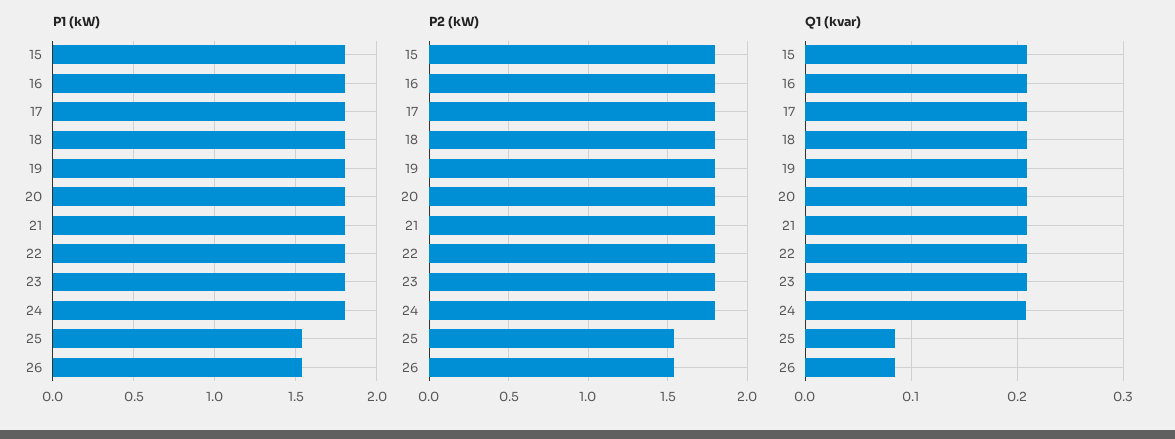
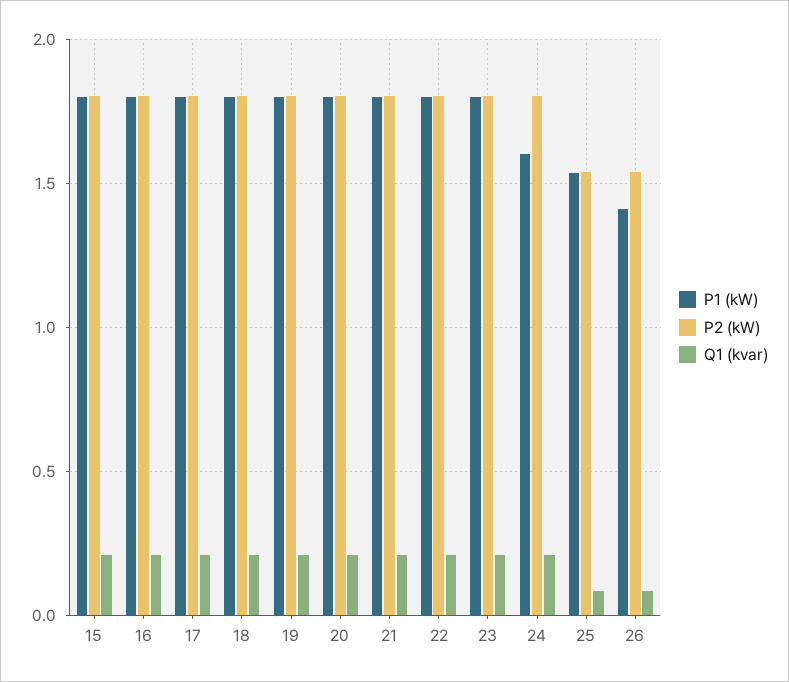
  {
    "P1 (kW)": {
      "15": 1.8,
      "16": 1.8,
      "17": 1.8,
      "18": 1.8,
      "19": 1.8,
      "20": 1.8,
      "21": 1.8,
      "22": 1.8,
      "23": 1.8,
-     "24": 1.8,
+     "24": 1.6,
      "25": 1.55,
-     "26": 1.55
+     "26": 1.4
    },
    "P2 (kW)": {
      "15": 1.8,
      "16": 1.8,
      "17": 1.8,
      "18": 1.8,
      "19": 1.8,
      "20": 1.8,
      "21": 1.8,
      "22": 1.8,
      "23": 1.8,
      "24": 1.8,
      "25": 1.55,
      "26": 1.55
    },
    "Q1 (kvar)": {
      "15": 0.21,
      "16": 0.21,
      "17": 0.21,
      "18": 0.21,
      "19": 0.21,
      "20": 0.21,
      "21": 0.21,
      "22": 0.21,
      "23": 0.21,
      "24": 0.21,
      "25": 0.08,
      "26": 0.08
    }
  }

